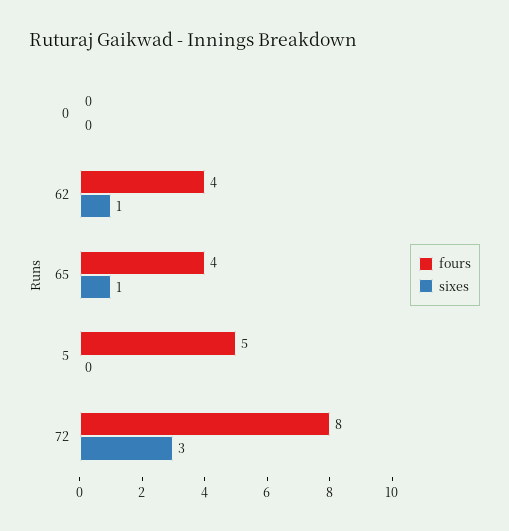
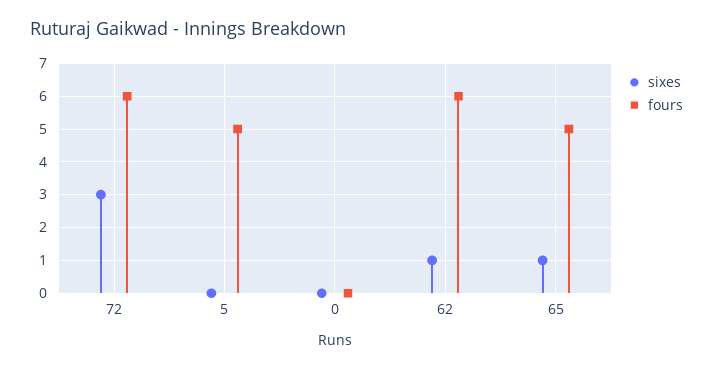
  {
    "fours": {
      "0": 0,
-     "62": 4,
+     "62": 6,
-     "65": 4,
+     "65": 5,
      "5": 5,
-     "72": 8
+     "72": 6
    },
    "sixes": {
      "0": 0,
      "62": 1,
      "65": 1,
      "5": 0,
      "72": 3
    }
  }

